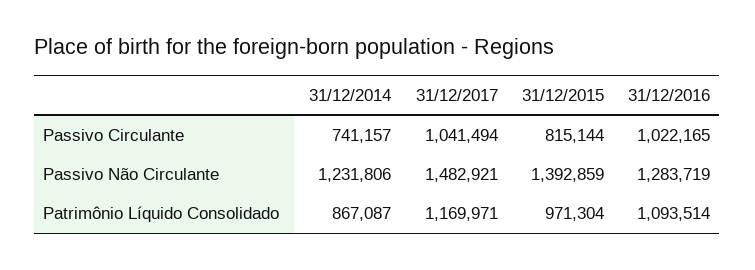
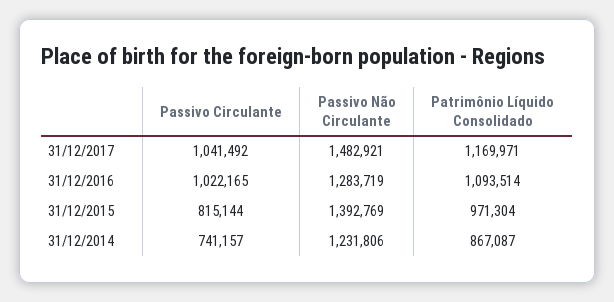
  {
    "31/12/2014": {
      "Passivo Circulante": 741157,
      "Passivo Não Circulante": 1231806,
      "Patrimônio Líquido Consolidado": 867087
    },
    "31/12/2017": {
-     "Passivo Circulante": 1041494,
+     "Passivo Circulante": 1041492,
      "Passivo Não Circulante": 1482921,
      "Patrimônio Líquido Consolidado": 1169971
    },
    "31/12/2015": {
      "Passivo Circulante": 815144,
-     "Passivo Não Circulante": 1392859,
+     "Passivo Não Circulante": 1392769,
      "Patrimônio Líquido Consolidado": 971304
    },
    "31/12/2016": {
      "Passivo Circulante": 1022165,
      "Passivo Não Circulante": 1283719,
      "Patrimônio Líquido Consolidado": 1093514
    }
  }

